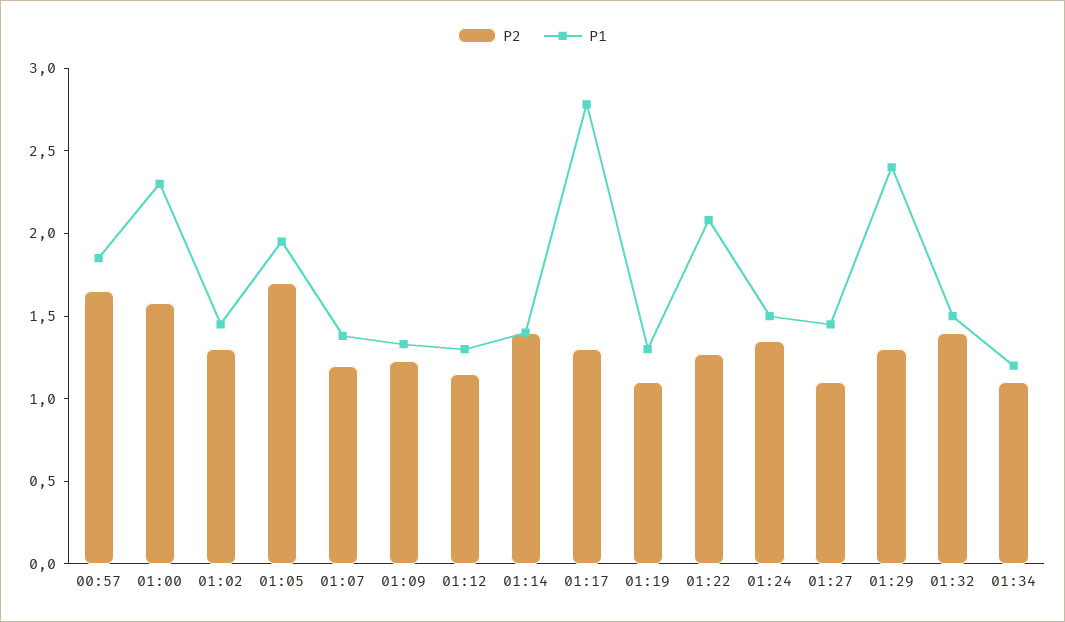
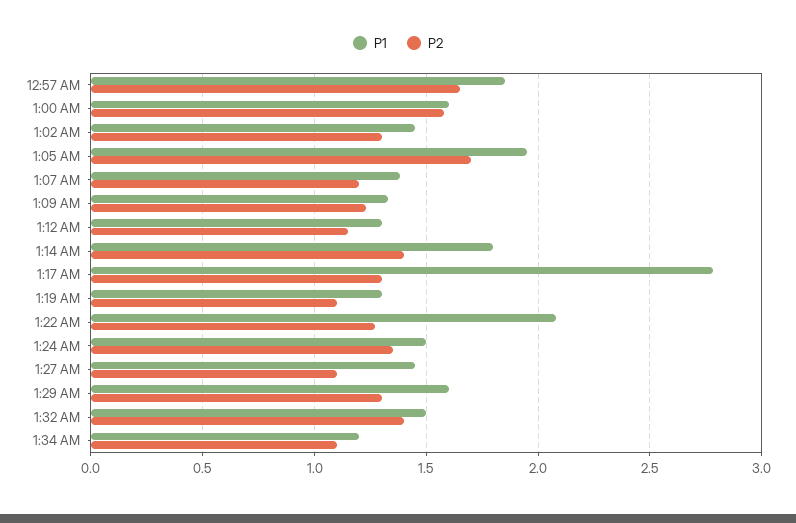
  {
    "P2": {
      "00:57": 1.65,
      "01:00": 1.6,
      "01:02": 1.3,
      "01:05": 1.7,
      "01:07": 1.2,
      "01:09": 1.25,
      "01:12": 1.15,
      "01:14": 1.4,
      "01:17": 1.3,
      "01:19": 1.1,
      "01:22": 1.25,
      "01:24": 1.35,
      "01:27": 1.1,
      "01:29": 1.3,
      "01:32": 1.4,
      "01:34": 1.1
    },
    "P1": {
      "00:57": 1.85,
-     "01:00": 2.3,
+     "01:00": 1.6,
      "01:02": 1.45,
      "01:05": 1.95,
      "01:07": 1.4,
      "01:09": 1.35,
      "01:12": 1.3,
-     "01:14": 1.4,
+     "01:14": 1.8,
      "01:17": 2.8,
      "01:19": 1.3,
      "01:22": 2.1,
      "01:24": 1.5,
      "01:27": 1.45,
-     "01:29": 2.4,
+     "01:29": 1.6,
      "01:32": 1.5,
      "01:34": 1.2
    }
  }

